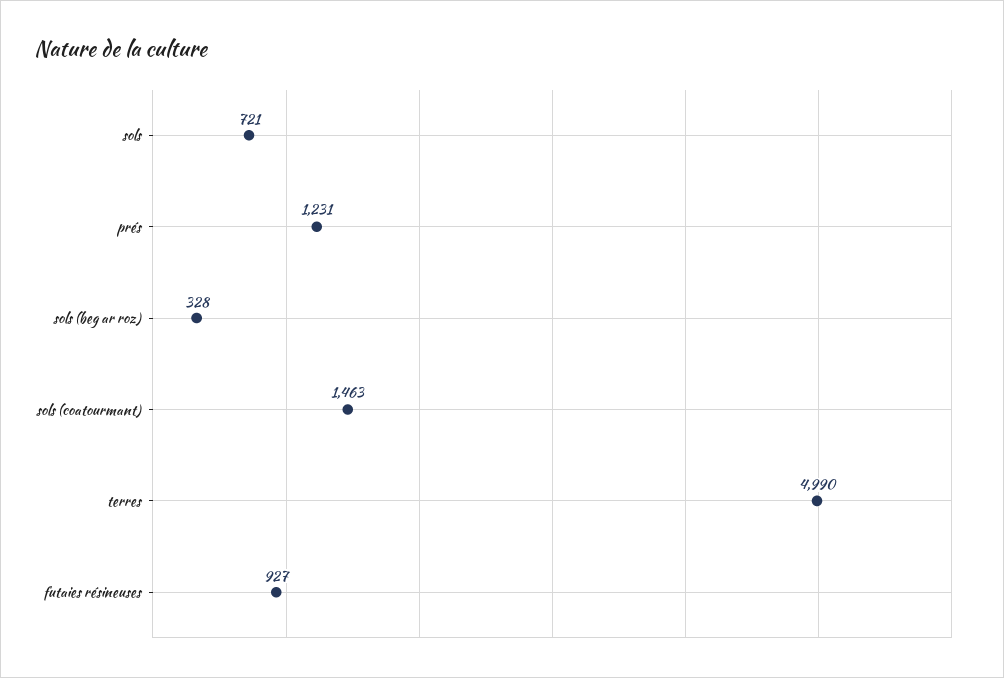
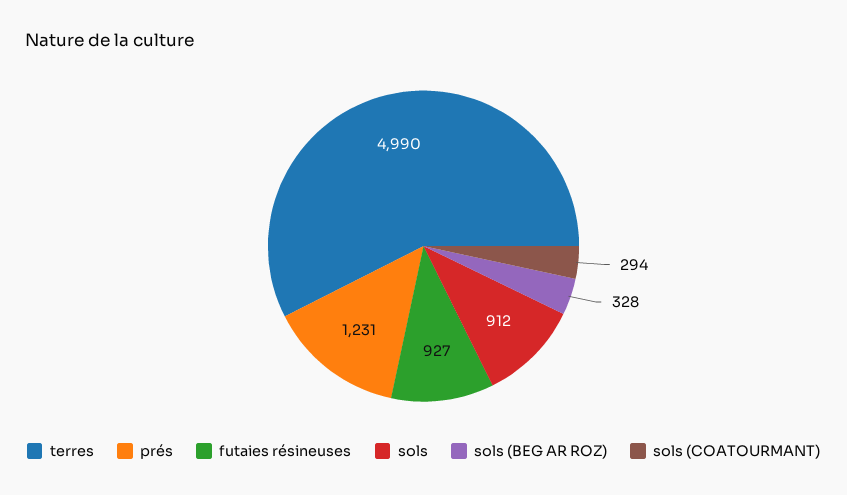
  {
-   "sols": 721,
+   "sols": 912,
    "prés": 1231,
    "sols (beg ar roz)": 328,
-   "sols (coatourmant)": 1463,
+   "sols (coatourmant)": 294,
    "terres": 4990,
    "futaies résineuses": 927
  }

